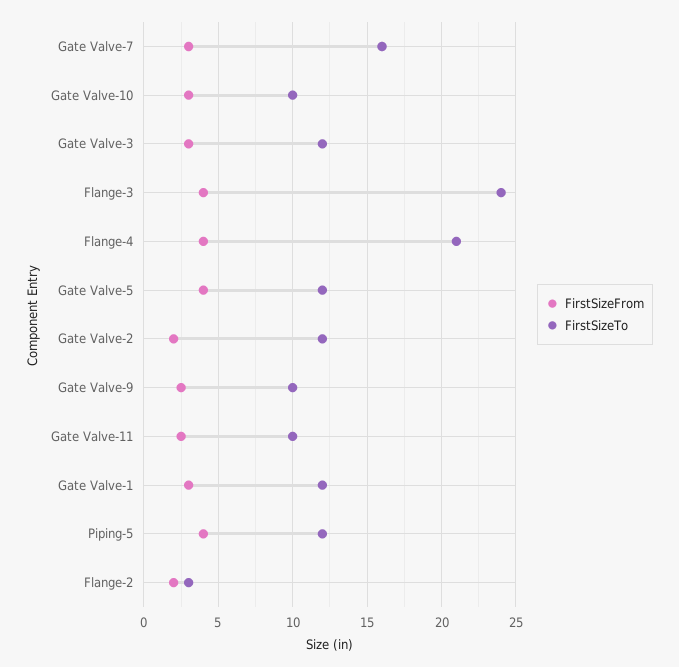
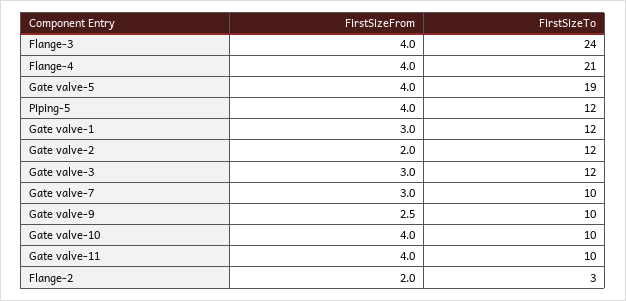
  {
    "FirstSizeFrom": {
      "Gate Valve-7": 3,
-     "Gate Valve-10": 3,
+     "Gate Valve-10": 4,
      "Gate Valve-3": 3,
      "Flange-3": 4,
      "Flange-4": 4,
      "Gate Valve-5": 4,
      "Gate Valve-2": 2,
      "Gate Valve-9": 2.5,
-     "Gate Valve-11": 2.5,
+     "Gate Valve-11": 4,
      "Gate Valve-1": 3,
      "Piping-5": 4,
      "Flange-2": 2
    },
    "FirstSizeTo": {
-     "Gate Valve-7": 16,
+     "Gate Valve-7": 10,
      "Gate Valve-10": 10,
      "Gate Valve-3": 12,
      "Flange-3": 24,
      "Flange-4": 21,
-     "Gate Valve-5": 12,
+     "Gate Valve-5": 19,
      "Gate Valve-2": 12,
      "Gate Valve-9": 10,
      "Gate Valve-11": 10,
      "Gate Valve-1": 12,
      "Piping-5": 12,
      "Flange-2": 3
    }
  }

